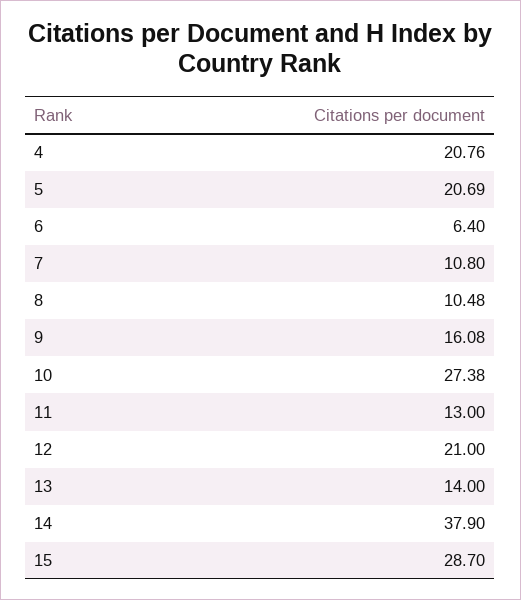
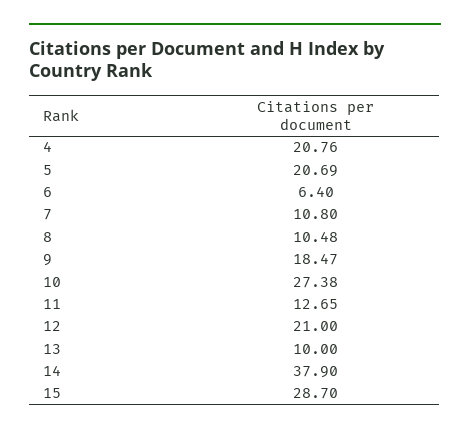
  {
    "4": 20.76,
    "5": 20.69,
    "6": 6.4,
    "7": 10.8,
    "8": 10.48,
-   "9": 16.08,
+   "9": 18.47,
    "10": 27.38,
-   "11": 13,
+   "11": 12.65,
    "12": 21,
-   "13": 14,
+   "13": 10,
    "14": 37.9,
    "15": 28.7
  }

